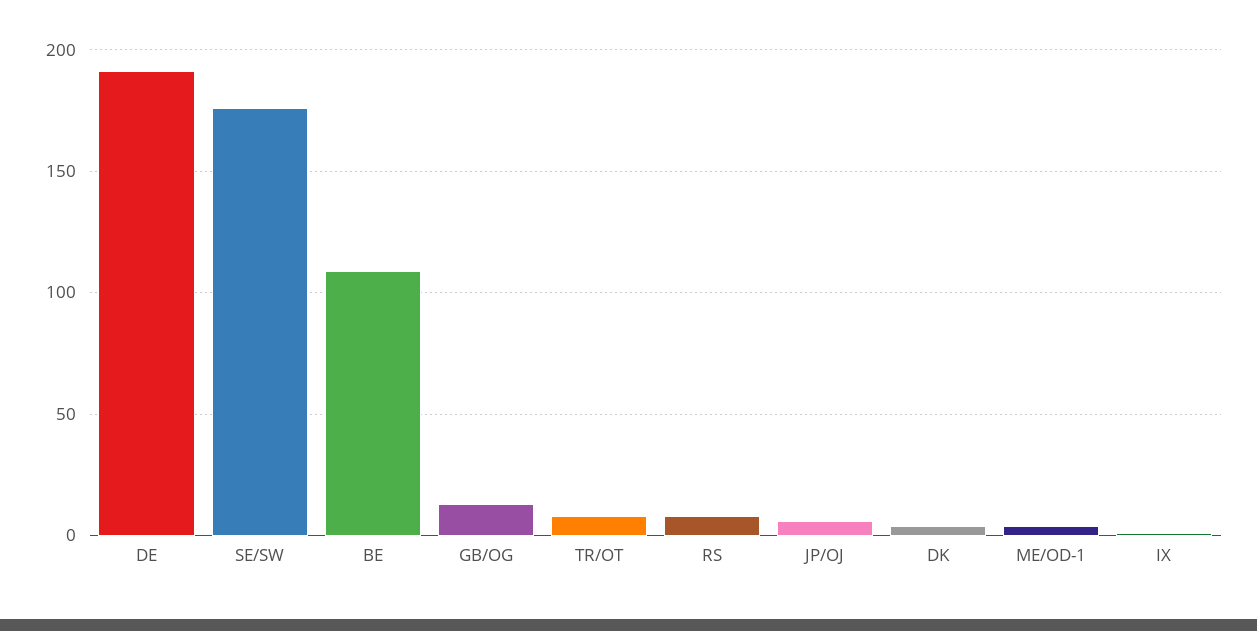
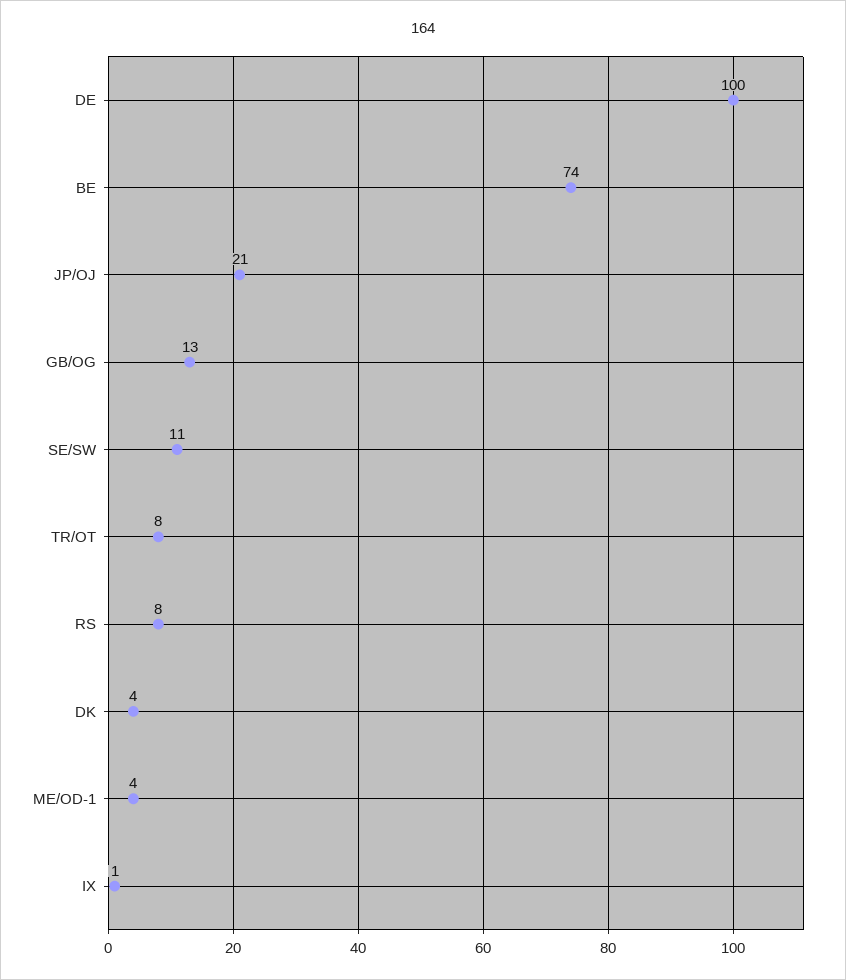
  {
-   "DE": 190,
+   "DE": 100,
-   "SE/SW": 175,
+   "SE/SW": 11,
-   "BE": 110,
+   "BE": 74,
    "GB/OG": 13,
    "TR/OT": 8,
    "RS": 8,
-   "JP/OJ": 5,
+   "JP/OJ": 21,
    "DK": 4,
    "ME/OD-1": 4,
    "IX": 1
  }

